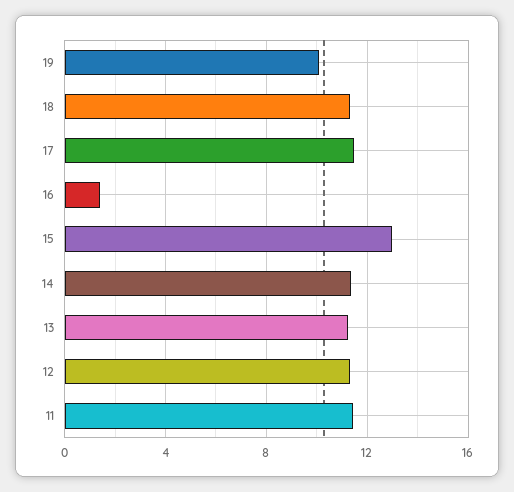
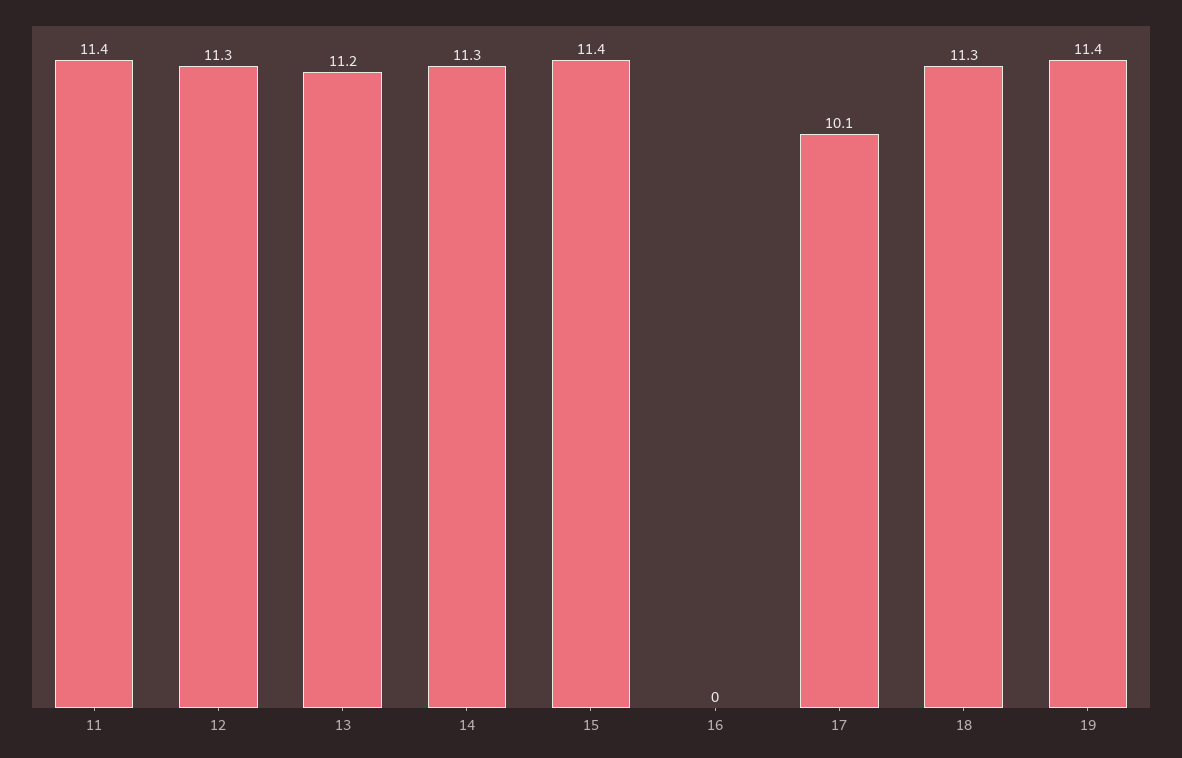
  {
-   "19": 10,
+   "19": 11.4,
    "18": 11.3,
-   "17": 11.5,
+   "17": 10.1,
-   "16": 1.5,
+   "16": 0,
-   "15": 13,
+   "15": 11.4,
    "14": 11.3,
    "13": 11.2,
    "12": 11.3,
    "11": 11.4
  }

